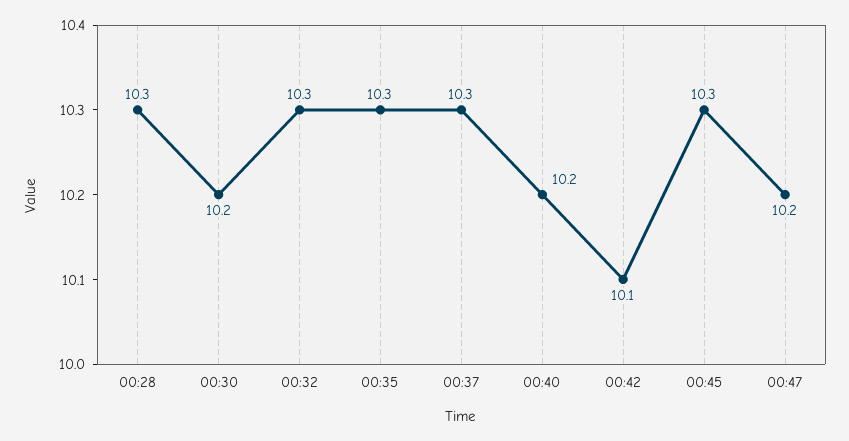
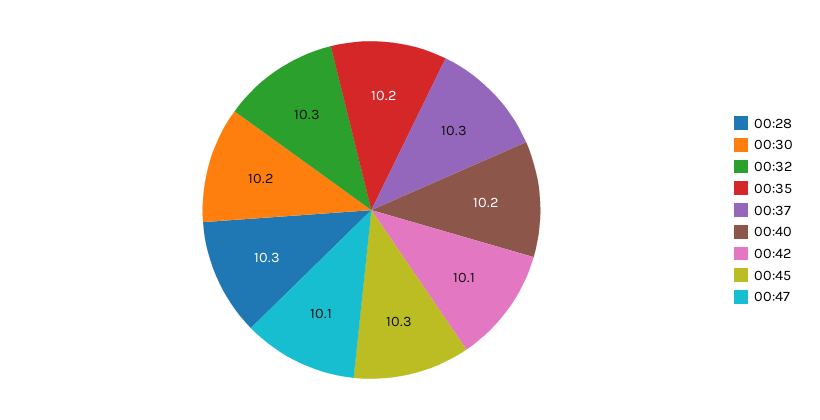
  {
    "00:28": 10.3,
    "00:30": 10.2,
    "00:32": 10.3,
-   "00:35": 10.3,
+   "00:35": 10.2,
    "00:37": 10.3,
    "00:40": 10.2,
    "00:42": 10.1,
    "00:45": 10.3,
-   "00:47": 10.2
+   "00:47": 10.1
  }

